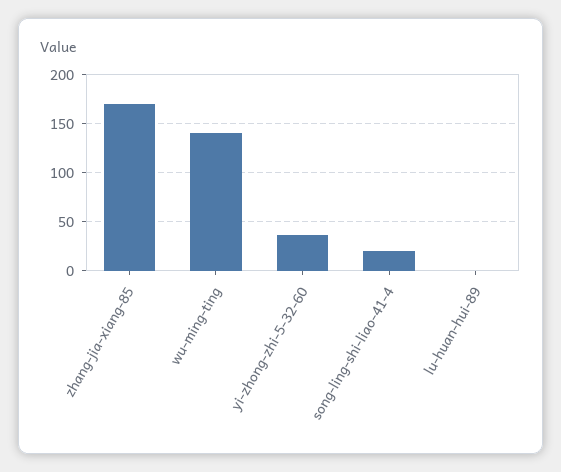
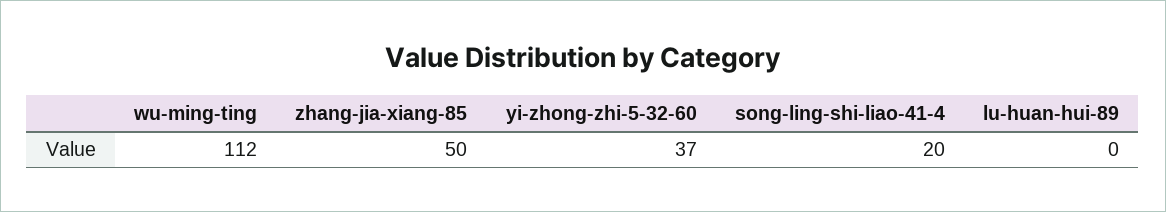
  {
-   "zhang-jia-xiang-85": 170,
+   "zhang-jia-xiang-85": 50,
-   "wu-ming-ting": 140,
+   "wu-ming-ting": 112,
    "yi-zhong-zhi-5-32-60": 37,
    "song-ling-shi-liao-41-4": 20,
    "lu-huan-hui-89": 0
  }

